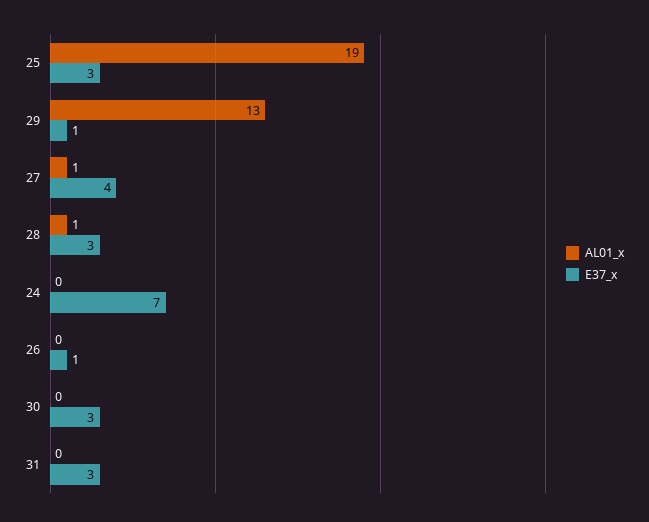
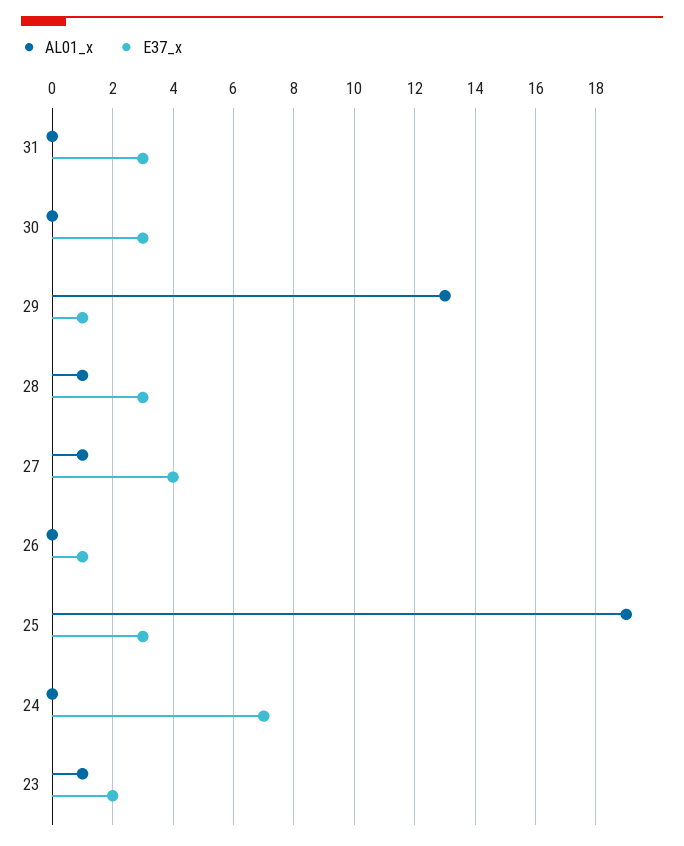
  {
    "AL01_x": {
      "25": 19,
      "29": 13,
      "27": 1,
      "28": 1,
      "24": 0,
      "26": 0,
      "30": 0,
-     "31": 0
+     "31": 0,
+     "23": 1
    },
    "E37_x": {
      "25": 3,
      "29": 1,
      "27": 4,
      "28": 3,
      "24": 7,
      "26": 1,
      "30": 3,
-     "31": 3
+     "31": 3,
+     "23": 2
    }
  }

